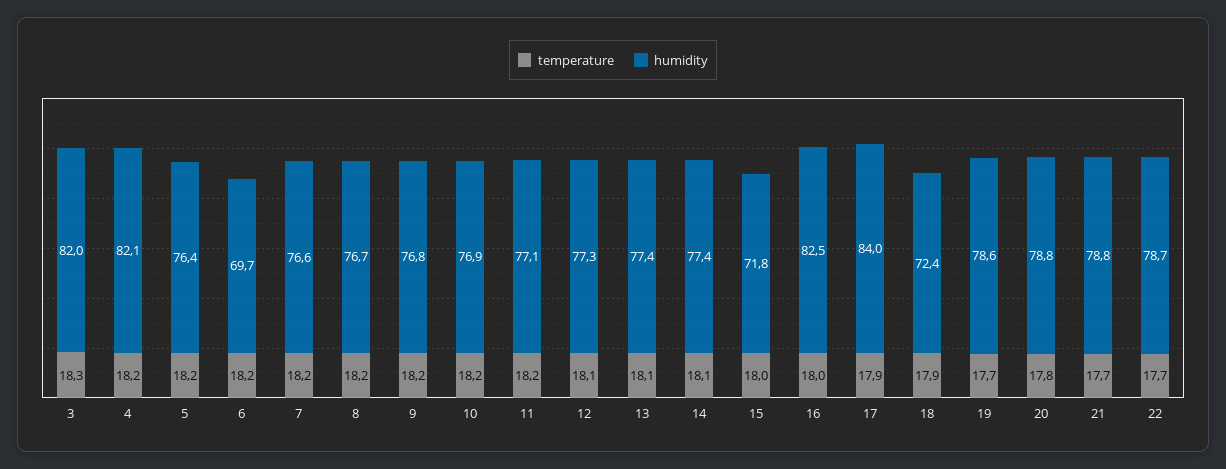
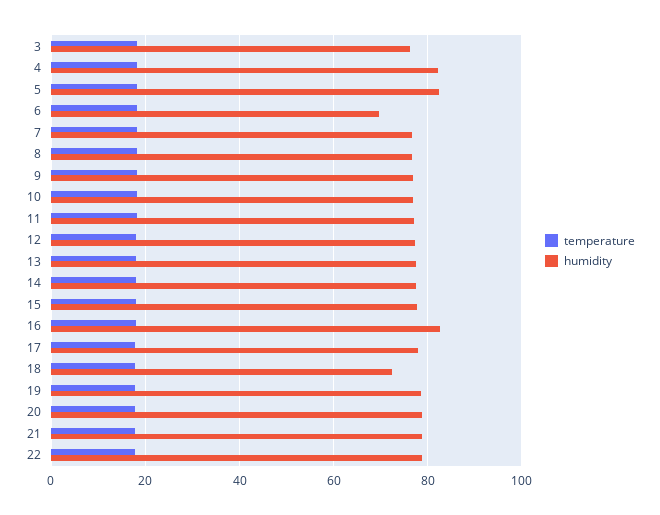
  {
    "temperature": {
      "3": 18.3,
      "4": 18.2,
      "5": 18.2,
      "6": 18.2,
      "7": 18.2,
      "8": 18.2,
      "9": 18.2,
      "10": 18.2,
      "11": 18.2,
      "12": 18.1,
      "13": 18.1,
      "14": 18.1,
      "15": 18,
      "16": 18,
      "17": 17.9,
      "18": 17.9,
      "19": 17.7,
      "20": 17.8,
      "21": 17.7,
      "22": 17.7
    },
    "humidity": {
-     "3": 82,
+     "3": 76,
      "4": 82.1,
-     "5": 76.4,
+     "5": 82,
      "6": 69.7,
      "7": 76.6,
      "8": 76.7,
      "9": 76.8,
      "10": 76.9,
      "11": 77.1,
      "12": 77.3,
      "13": 77.4,
      "14": 77.4,
-     "15": 71.8,
+     "15": 78,
      "16": 82.5,
-     "17": 84,
+     "17": 78,
      "18": 72.4,
      "19": 78.6,
      "20": 78.8,
      "21": 78.8,
      "22": 78.7
    }
  }

